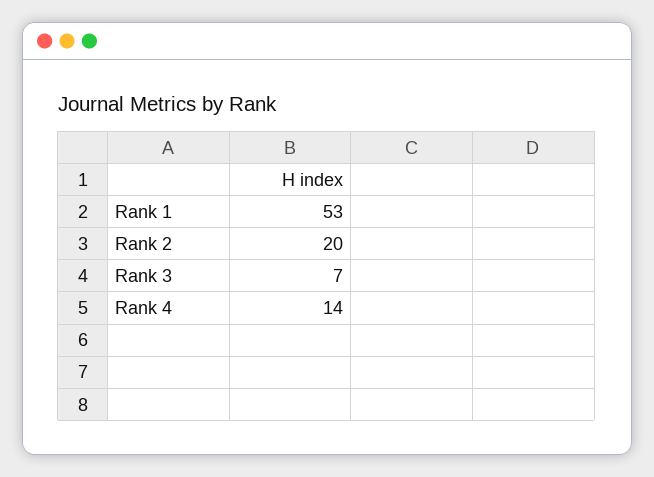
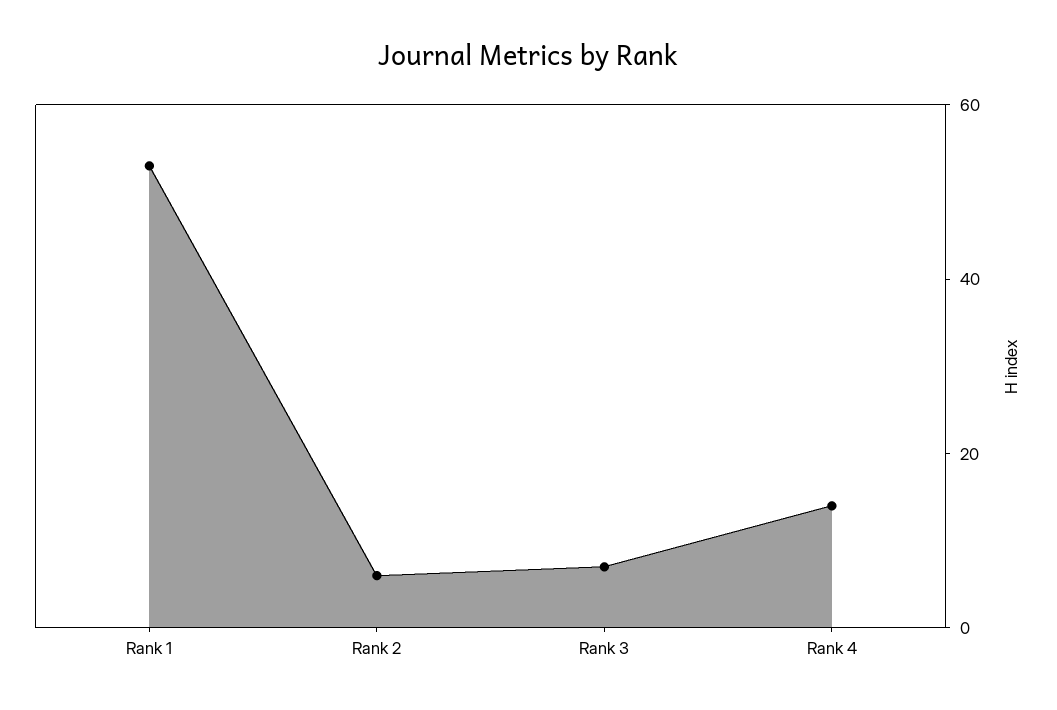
  {
    "Rank 1": 53,
-   "Rank 2": 20,
+   "Rank 2": 5,
    "Rank 3": 7,
    "Rank 4": 14
  }

